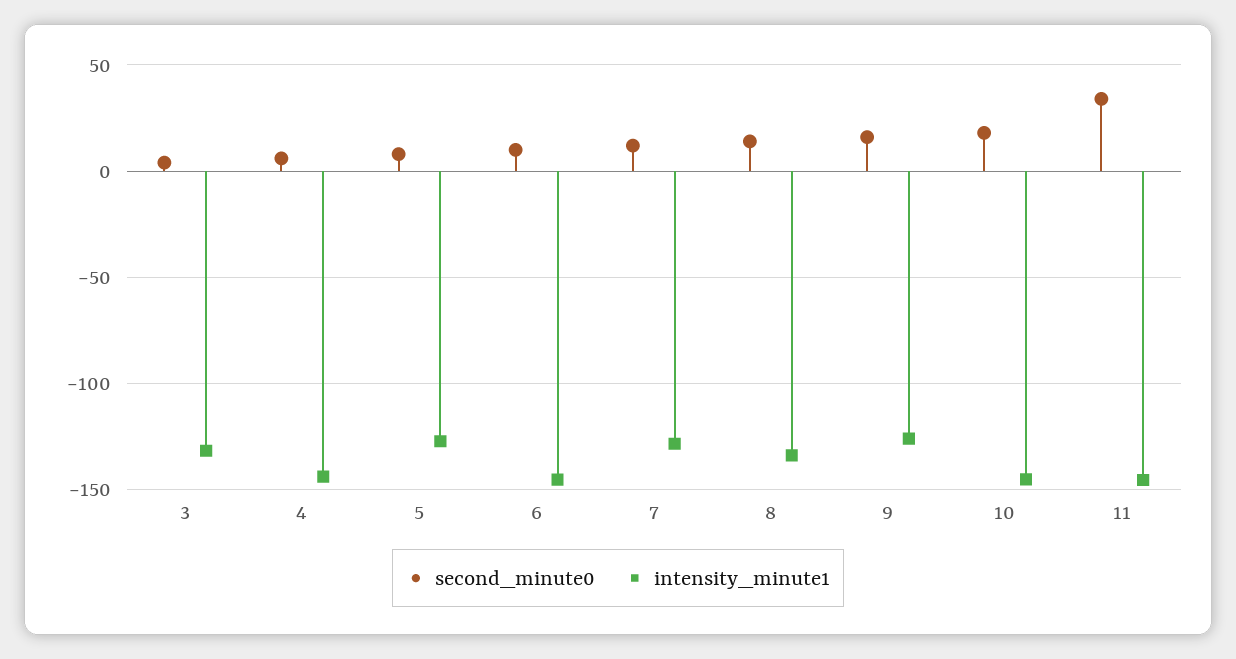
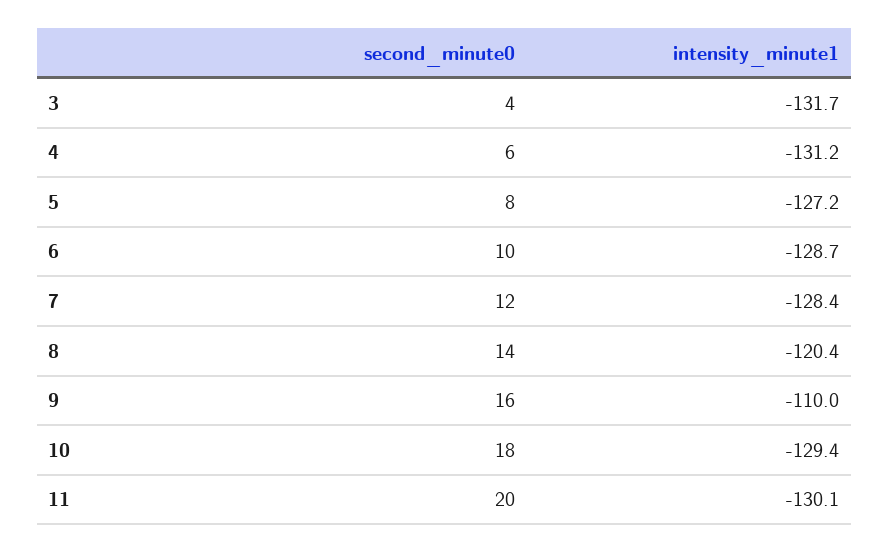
  {
    "second_minute0": {
      "3": 4,
      "4": 6,
      "5": 8,
      "6": 10,
      "7": 12,
      "8": 14,
      "9": 16,
      "10": 18,
-     "11": 35
+     "11": 20
    },
    "intensity_minute1": {
      "3": -131.7,
-     "4": -145,
+     "4": -131.2,
      "5": -127.2,
-     "6": -145,
+     "6": -128.7,
      "7": -128.4,
-     "8": -135,
+     "8": -120.4,
-     "9": -125,
+     "9": -110,
-     "10": -145,
+     "10": -129.4,
-     "11": -145
+     "11": -130.1
    }
  }

